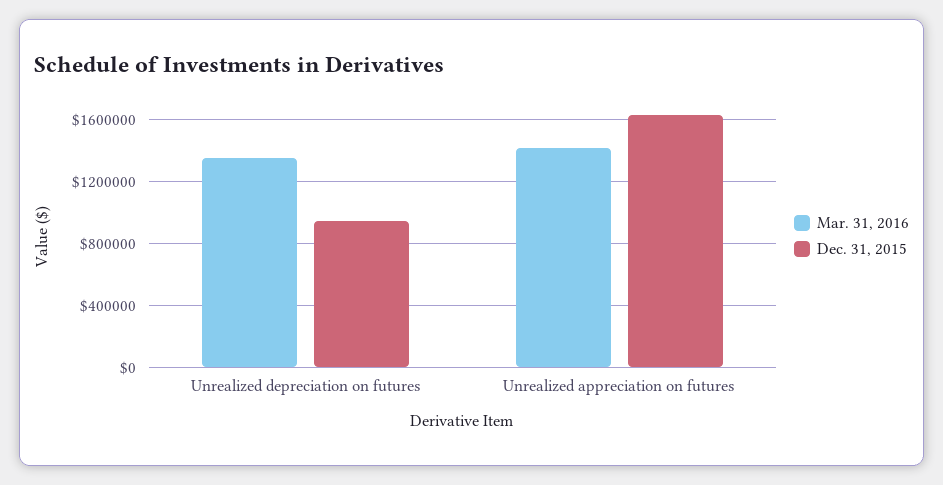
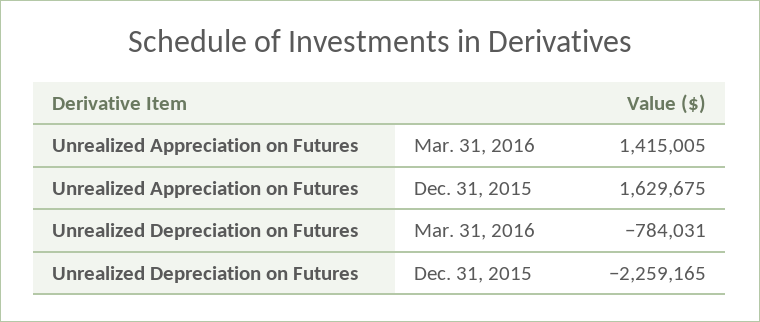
  {
    "Mar. 31, 2016": {
-     "Unrealized depreciation on futures": 1350000,
+     "Unrealized depreciation on futures": -784031,
      "Unrealized appreciation on futures": 1415005
    },
    "Dec. 31, 2015": {
-     "Unrealized depreciation on futures": 950000,
+     "Unrealized depreciation on futures": -2259165,
      "Unrealized appreciation on futures": 1629675
    }
  }

